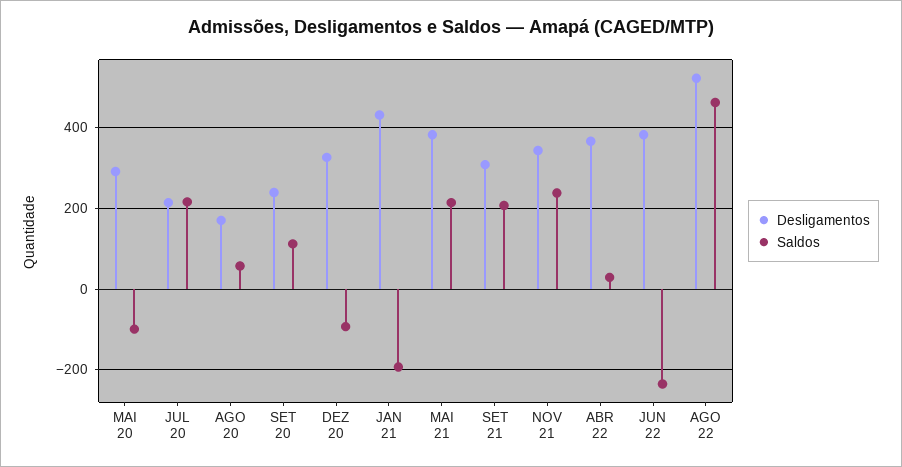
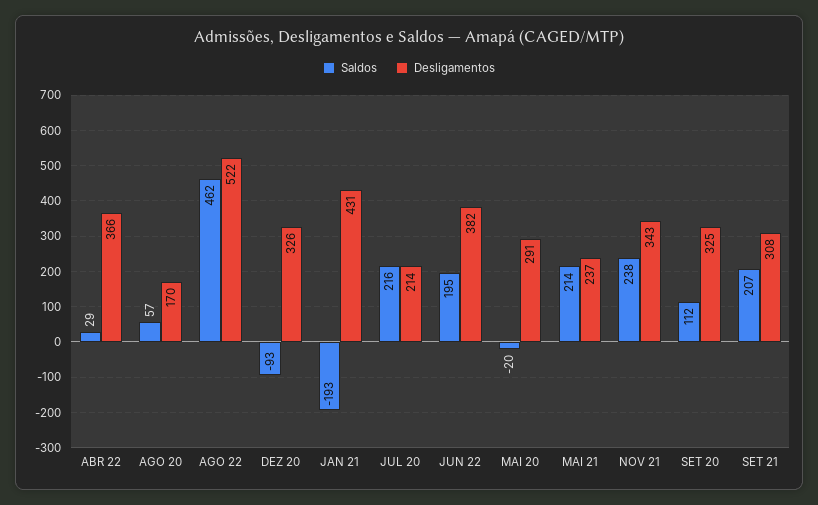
  {
    "Desligamentos": {
      "MAI 20": 291,
      "JUL 20": 214,
      "AGO 20": 170,
-     "SET 20": 240,
+     "SET 20": 325,
      "DEZ 20": 326,
      "JAN 21": 431,
-     "MAI 21": 380,
+     "MAI 21": 237,
      "SET 21": 308,
      "NOV 21": 343,
      "ABR 22": 366,
      "JUN 22": 382,
      "AGO 22": 522
    },
    "Saldos": {
-     "MAI 20": -100,
+     "MAI 20": -20,
      "JUL 20": 216,
      "AGO 20": 57,
      "SET 20": 112,
      "DEZ 20": -93,
      "JAN 21": -193,
      "MAI 21": 214,
      "SET 21": 207,
      "NOV 21": 238,
      "ABR 22": 29,
-     "JUN 22": -240,
+     "JUN 22": 195,
      "AGO 22": 462
    }
  }

